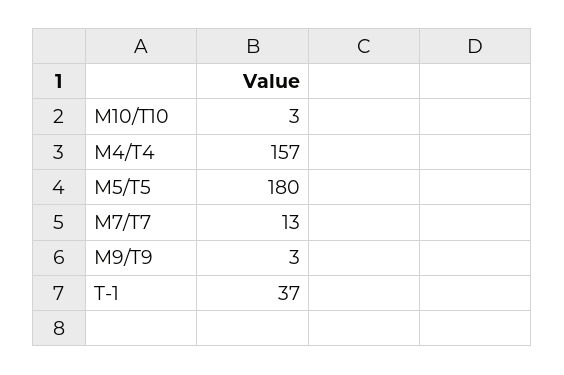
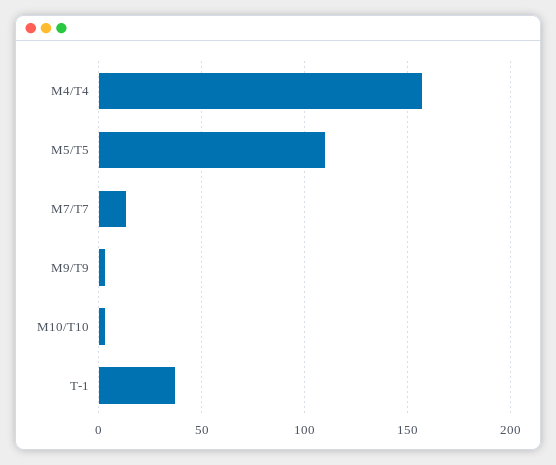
  {
    "M10/T10": 3,
    "M4/T4": 157,
-   "M5/T5": 180,
+   "M5/T5": 110,
    "M7/T7": 13,
    "M9/T9": 3,
    "T-1": 37
  }

